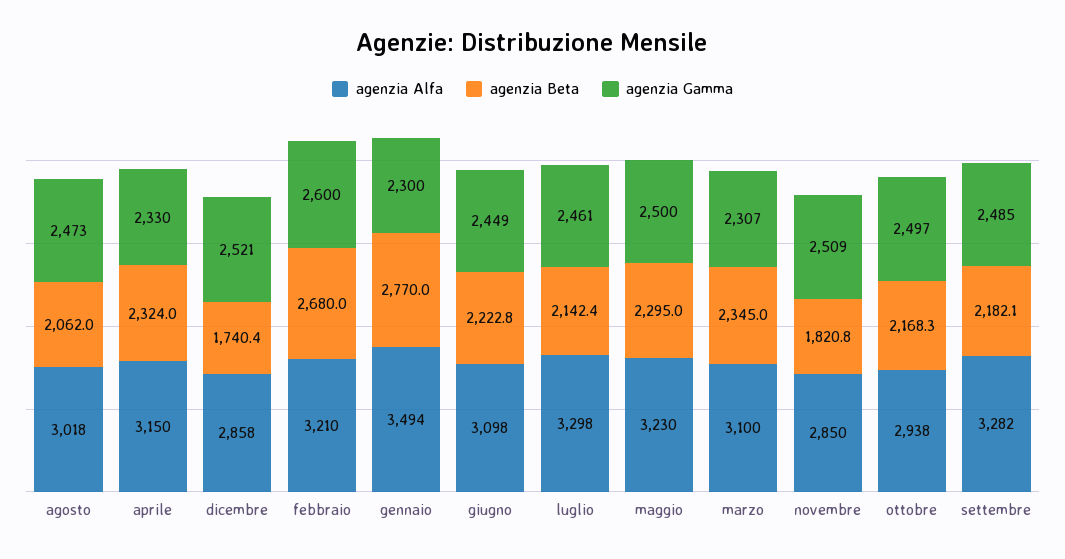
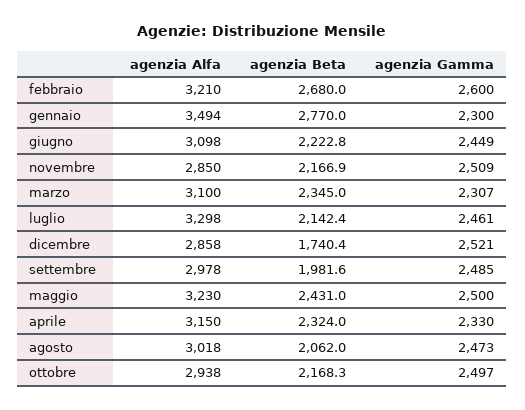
  {
    "agenzia Alfa": {
      "agosto": 3018,
      "aprile": 3150,
      "dicembre": 2858,
      "febbraio": 3210,
      "gennaio": 3494,
      "giugno": 3098,
      "luglio": 3298,
      "maggio": 3230,
      "marzo": 3100,
      "novembre": 2850,
      "ottobre": 2938,
-     "settembre": 3282
+     "settembre": 2978
    },
    "agenzia Beta": {
      "agosto": 2062,
      "aprile": 2324,
      "dicembre": 1740.4,
      "febbraio": 2680,
      "gennaio": 2770,
      "giugno": 2222.8,
      "luglio": 2142.4,
-     "maggio": 2295,
+     "maggio": 2431,
      "marzo": 2345,
-     "novembre": 1820.8,
+     "novembre": 2166.9,
      "ottobre": 2168.3,
-     "settembre": 2182.1
+     "settembre": 1981.6
    },
    "agenzia Gamma": {
      "agosto": 2473,
      "aprile": 2330,
      "dicembre": 2521,
      "febbraio": 2600,
      "gennaio": 2300,
      "giugno": 2449,
      "luglio": 2461,
      "maggio": 2500,
      "marzo": 2307,
      "novembre": 2509,
      "ottobre": 2497,
      "settembre": 2485
    }
  }

